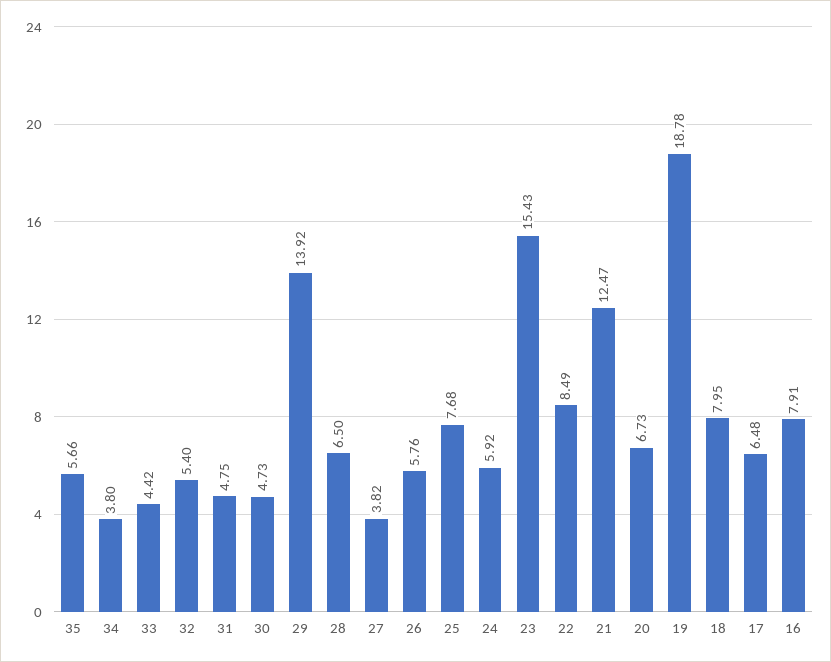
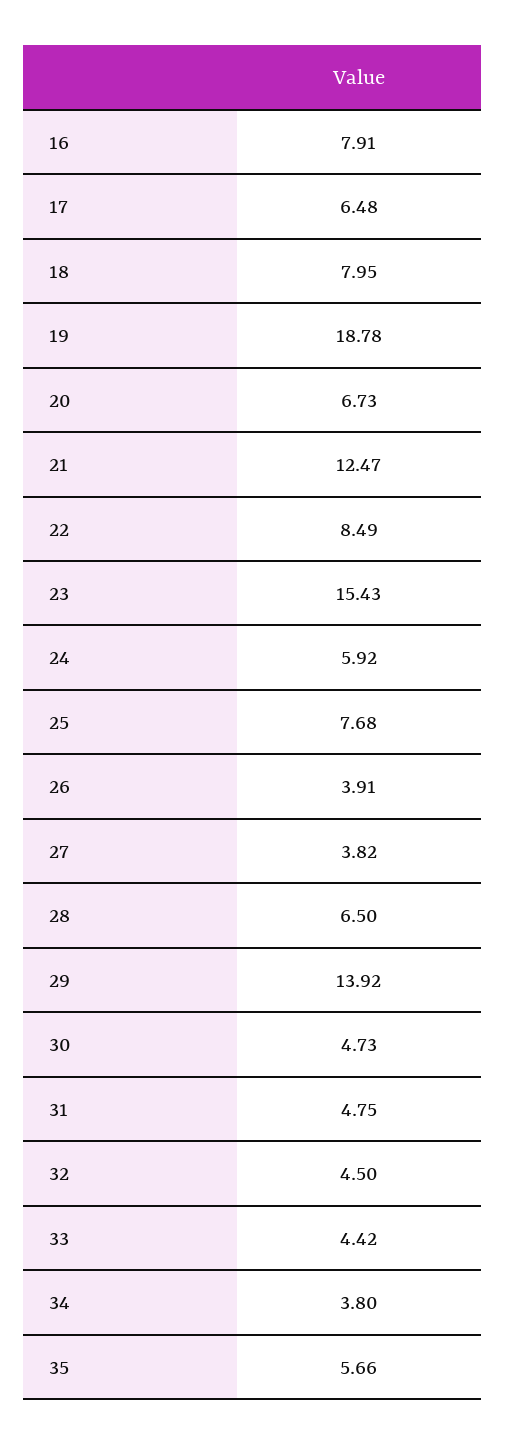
  {
    "35": 5.66,
    "34": 3.8,
    "33": 4.42,
-   "32": 5.4,
+   "32": 4.5,
    "31": 4.75,
    "30": 4.73,
    "29": 13.92,
    "28": 6.5,
    "27": 3.82,
-   "26": 5.76,
+   "26": 3.91,
    "25": 7.68,
    "24": 5.92,
    "23": 15.43,
    "22": 8.49,
    "21": 12.47,
    "20": 6.73,
    "19": 18.78,
    "18": 7.95,
    "17": 6.48,
    "16": 7.91
  }

